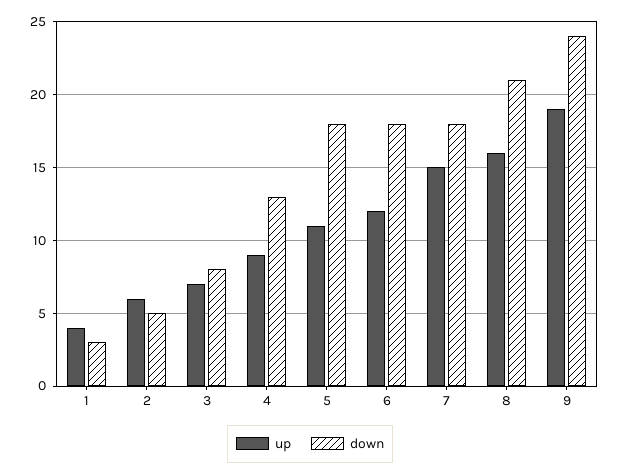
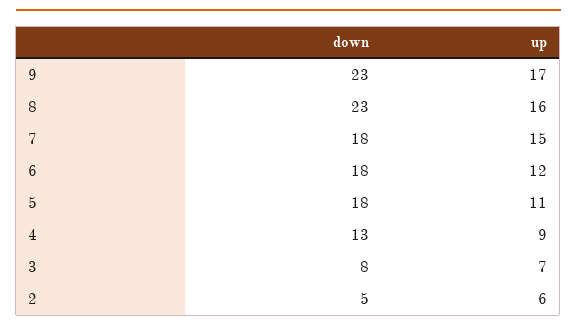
  {
    "up": {
-     "1": 4,
      "2": 6,
      "3": 7,
      "4": 9,
      "5": 11,
      "6": 12,
      "7": 15,
      "8": 16,
-     "9": 19
+     "9": 17
    },
    "down": {
-     "1": 3,
      "2": 5,
      "3": 8,
      "4": 13,
      "5": 18,
      "6": 18,
      "7": 18,
-     "8": 21,
+     "8": 23,
-     "9": 24
+     "9": 23
    }
  }

